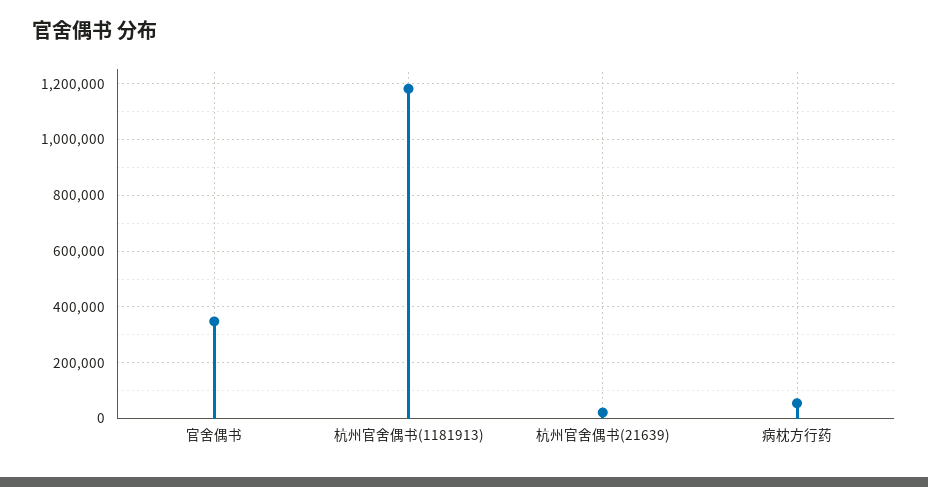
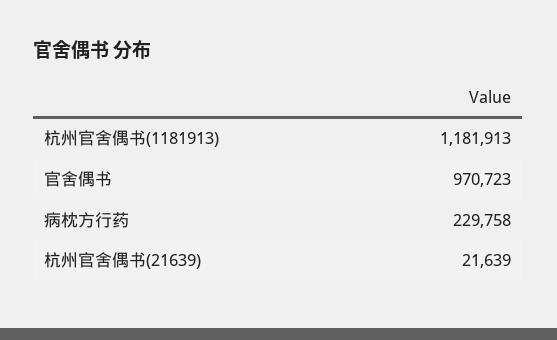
  {
-   "官舍偶书": 350000,
+   "官舍偶书": 970723,
    "杭州官舍偶书(1181913)": 1181913,
    "杭州官舍偶书(21639)": 21639,
-   "病枕方行药": 50000
+   "病枕方行药": 229758
  }

